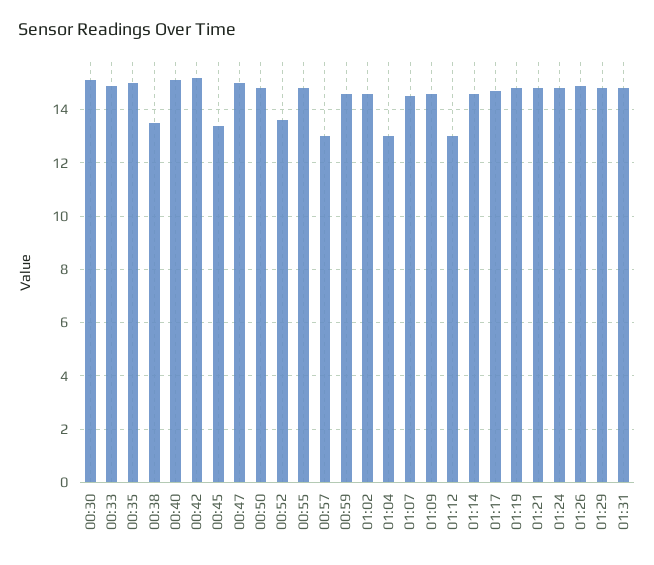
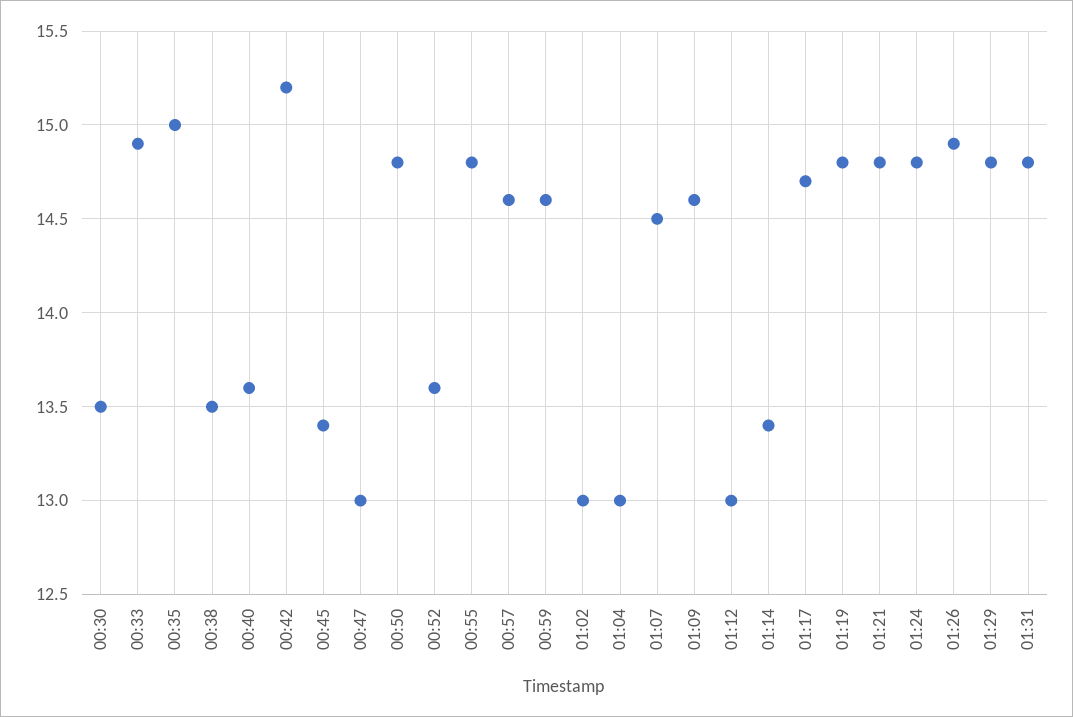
  {
-   "00:30": 15,
+   "00:30": 13.5,
    "00:33": 14.9,
    "00:35": 15,
    "00:38": 13.5,
-   "00:40": 15,
+   "00:40": 13.6,
    "00:42": 15.2,
    "00:45": 13.4,
-   "00:47": 15,
+   "00:47": 13,
    "00:50": 14.8,
    "00:52": 13.6,
    "00:55": 14.8,
-   "00:57": 13,
+   "00:57": 14.6,
    "00:59": 14.6,
-   "01:02": 14.5,
+   "01:02": 13,
    "01:04": 13,
    "01:07": 14.5,
    "01:09": 14.6,
    "01:12": 13,
-   "01:14": 14.5,
+   "01:14": 13.4,
    "01:17": 14.7,
    "01:19": 14.8,
    "01:21": 14.8,
    "01:24": 14.8,
    "01:26": 14.9,
    "01:29": 14.8,
    "01:31": 14.8
  }

